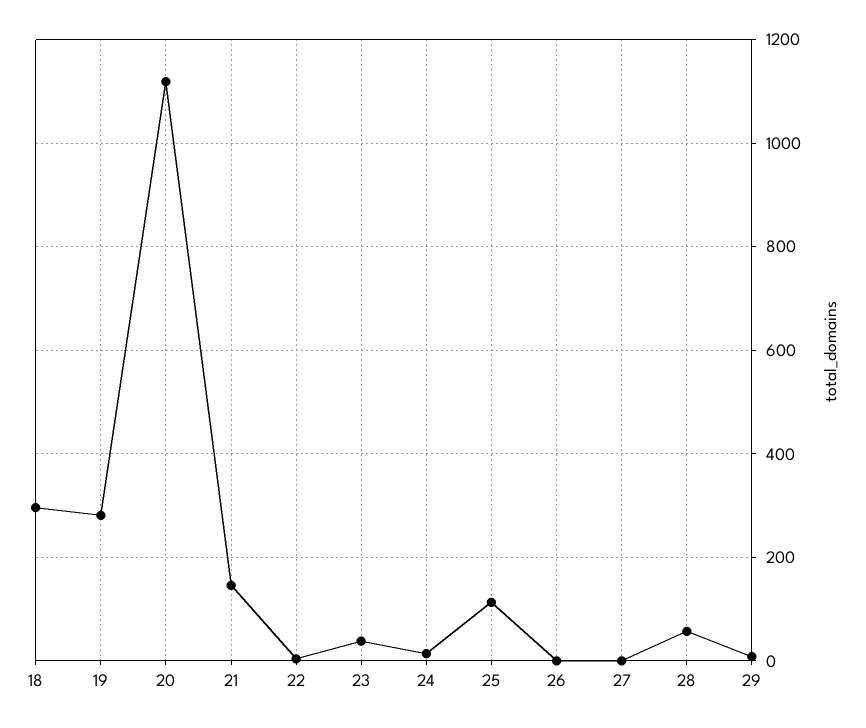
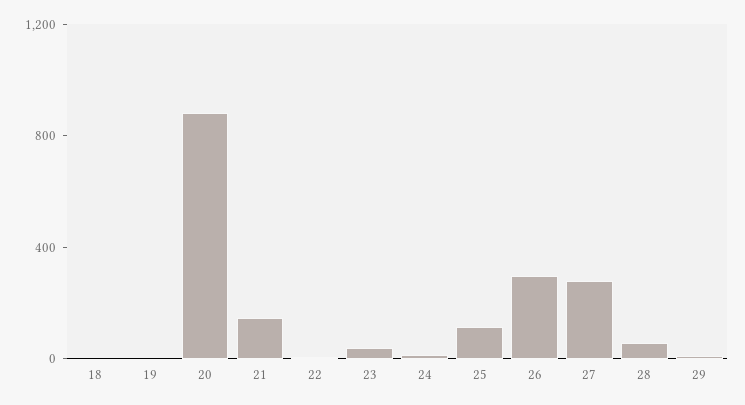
  {
-   "18": 300,
+   "18": 0,
-   "19": 280,
+   "19": 0,
-   "20": 1120,
+   "20": 900,
    "21": 140,
    "22": 0,
    "23": 40,
    "24": 20,
    "25": 120,
-   "26": 0,
+   "26": 300,
-   "27": 0,
+   "27": 300,
    "28": 60,
    "29": 0
  }

